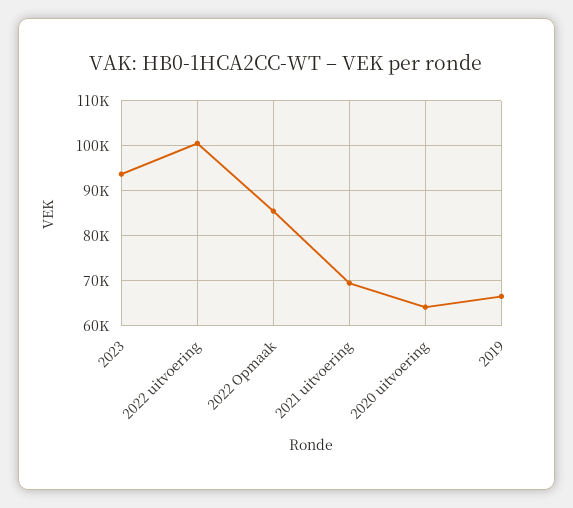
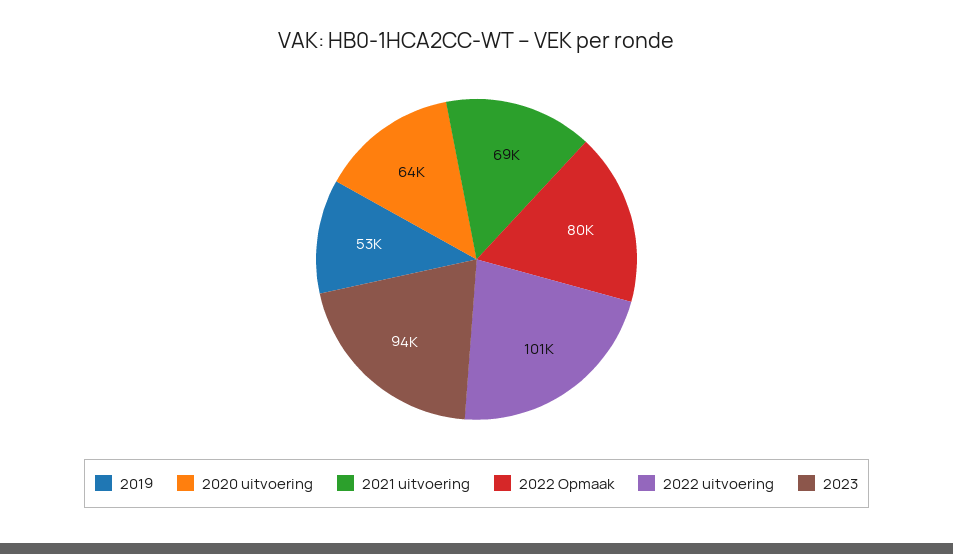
  {
    "2023": 94000,
    "2022 uitvoering": 101000,
-   "2022 Opmaak": 86000,
+   "2022 Opmaak": 80000,
    "2021 uitvoering": 69000,
    "2020 uitvoering": 64000,
-   "2019": 66000
+   "2019": 53000
  }

